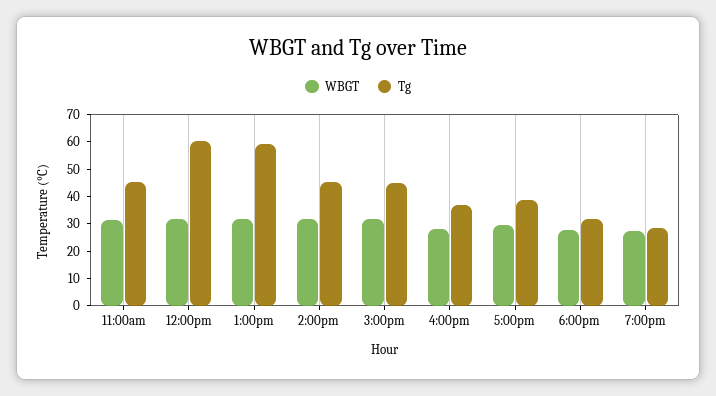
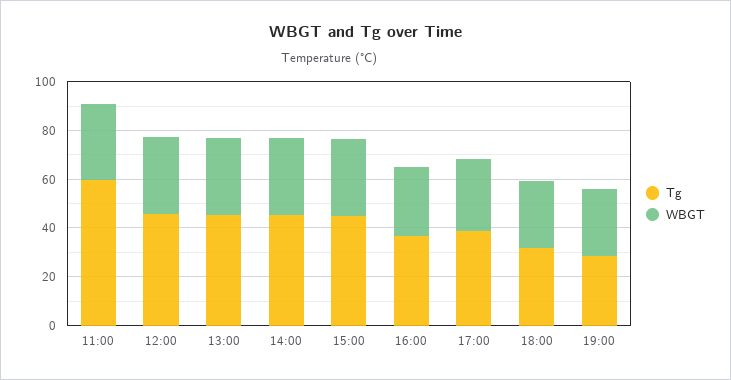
  {
    "WBGT": {
      "11:00am": 30,
      "12:00pm": 30,
      "1:00pm": 30,
      "2:00pm": 30,
      "3:00pm": 30,
      "4:00pm": 30,
      "5:00pm": 30,
      "6:00pm": 30,
      "7:00pm": 25
    },
    "Tg": {
-     "11:00am": 45,
+     "11:00am": 60,
-     "12:00pm": 60,
+     "12:00pm": 45,
-     "1:00pm": 60,
+     "1:00pm": 45,
      "2:00pm": 45,
      "3:00pm": 45,
      "4:00pm": 35,
      "5:00pm": 40,
      "6:00pm": 30,
      "7:00pm": 30
    }
  }

